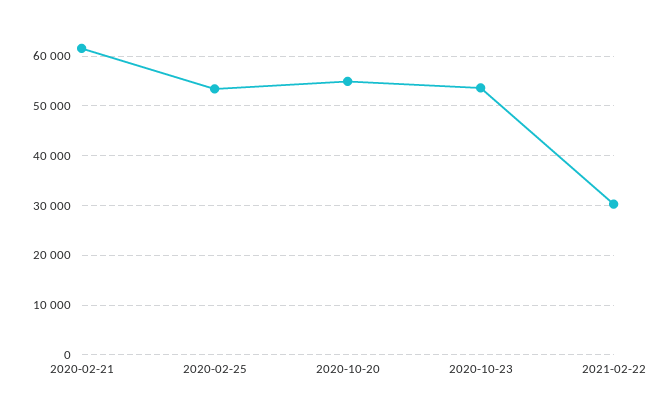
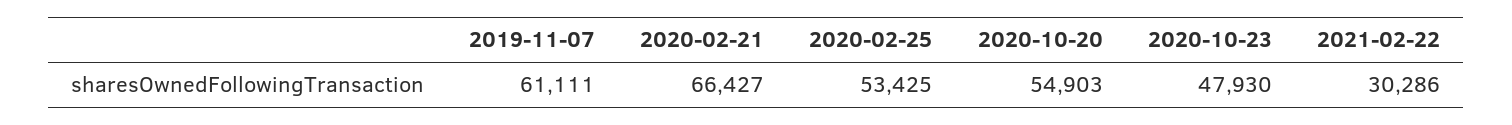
  {
-   "2020-02-21": 62000,
+   "2020-02-21": 66427,
    "2020-02-25": 53425,
    "2020-10-20": 54903,
-   "2020-10-23": 54000,
+   "2020-10-23": 47930,
-   "2021-02-22": 30286
+   "2021-02-22": 30286,
+   "2019-11-07": 61111
  }

